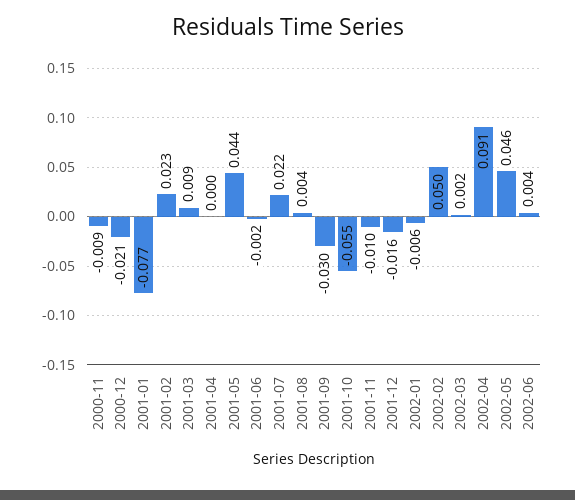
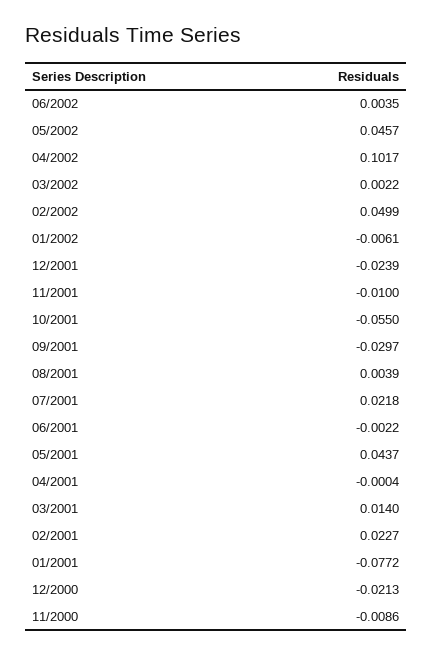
  {
    "2000-11": -0.0086,
    "2000-12": -0.0213,
    "2001-01": -0.0772,
    "2001-02": 0.0227,
-   "2001-03": 0.009,
+   "2001-03": 0.014,
    "2001-04": -0.0004,
    "2001-05": 0.0437,
    "2001-06": -0.0022,
    "2001-07": 0.0218,
    "2001-08": 0.0039,
    "2001-09": -0.0297,
    "2001-10": -0.055,
    "2001-11": -0.01,
-   "2001-12": -0.016,
+   "2001-12": -0.0239,
    "2002-01": -0.0061,
    "2002-02": 0.0499,
    "2002-03": 0.0022,
-   "2002-04": 0.091,
+   "2002-04": 0.1017,
    "2002-05": 0.0457,
    "2002-06": 0.0035
  }

